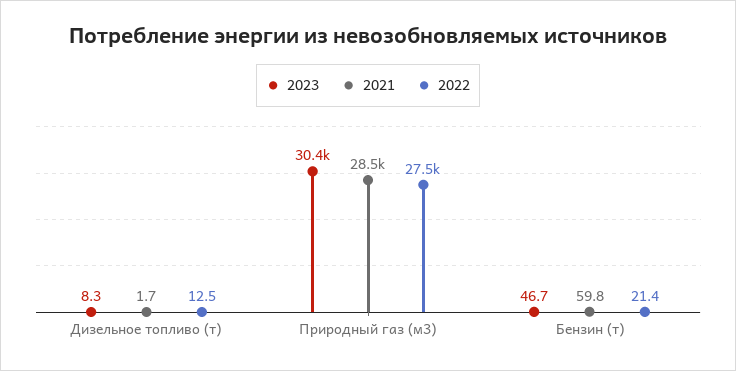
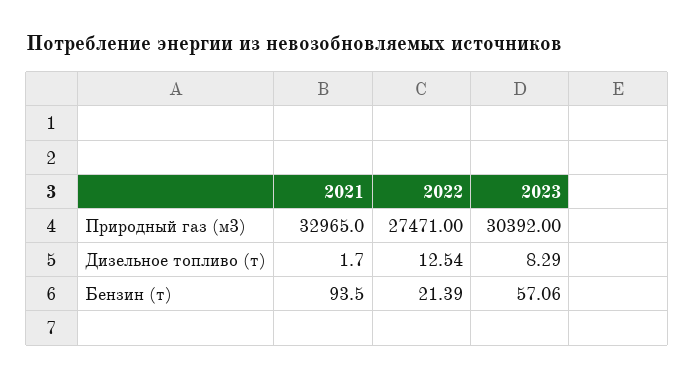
  {
    "2023": {
      "Дизельное топливо (т)": 8.29,
      "Природный газ (м3)": 30392,
-     "Бензин (т)": 46.7
+     "Бензин (т)": 57.06
    },
    "2021": {
      "Дизельное топливо (т)": 1.7,
-     "Природный газ (м3)": 28500,
+     "Природный газ (м3)": 32965,
-     "Бензин (т)": 59.8
+     "Бензин (т)": 93.5
    },
    "2022": {
      "Дизельное топливо (т)": 12.54,
      "Природный газ (м3)": 27471,
      "Бензин (т)": 21.39
    }
  }

